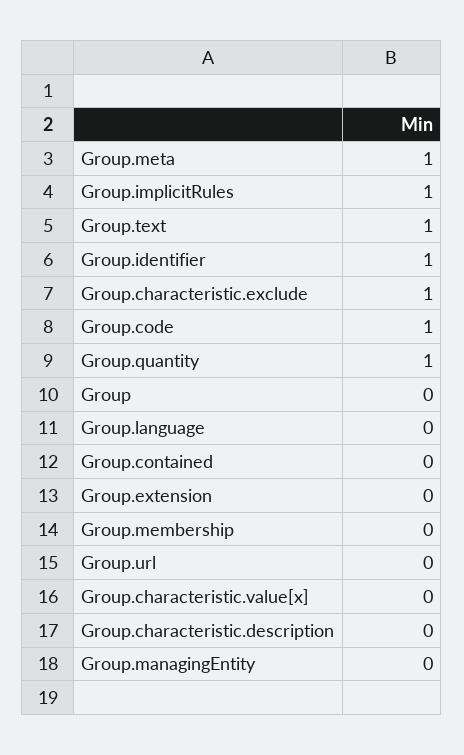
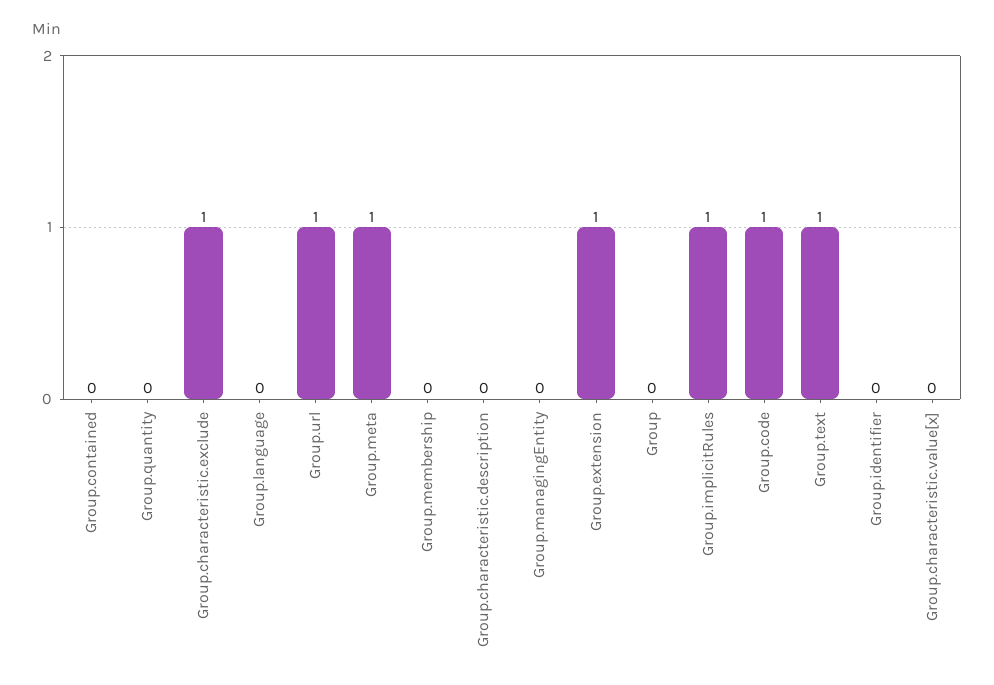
  {
    "Group.meta": 1,
    "Group.implicitRules": 1,
    "Group.text": 1,
-   "Group.identifier": 1,
+   "Group.identifier": 0,
    "Group.characteristic.exclude": 1,
    "Group.code": 1,
-   "Group.quantity": 1,
+   "Group.quantity": 0,
    "Group": 0,
    "Group.language": 0,
    "Group.contained": 0,
-   "Group.extension": 0,
+   "Group.extension": 1,
    "Group.membership": 0,
-   "Group.url": 0,
+   "Group.url": 1,
    "Group.characteristic.value[x]": 0,
    "Group.characteristic.description": 0,
    "Group.managingEntity": 0
  }

